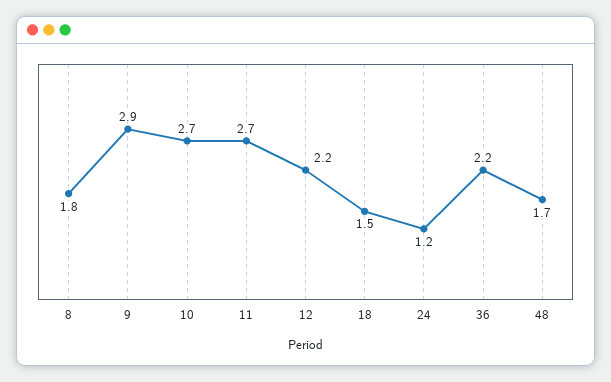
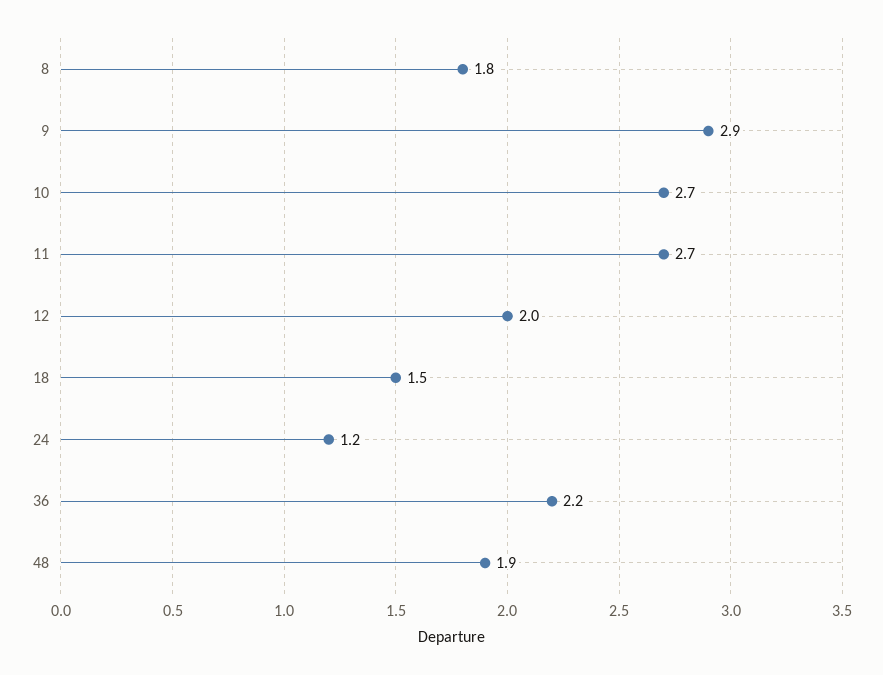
  {
    "8": 1.8,
    "9": 2.9,
    "10": 2.7,
    "11": 2.7,
-   "12": 2.2,
+   "12": 2,
    "18": 1.5,
    "24": 1.2,
    "36": 2.2,
-   "48": 1.7
+   "48": 1.9
  }

